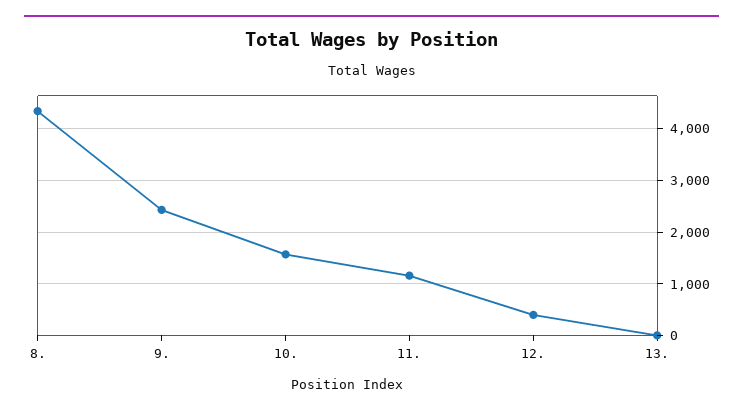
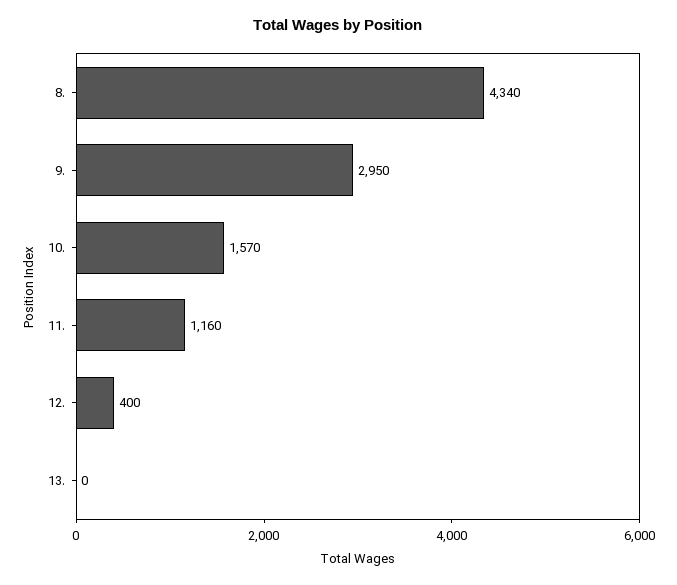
  {
    "8.": 4340,
-   "9.": 2400,
+   "9.": 2950,
    "10.": 1570,
    "11.": 1160,
    "12.": 400,
    "13.": 0
  }

